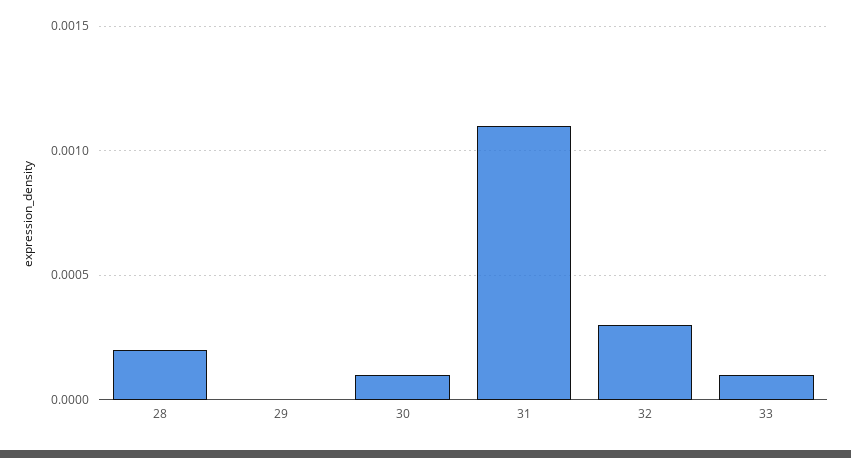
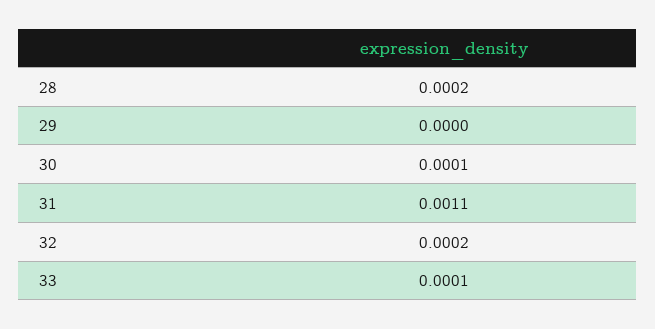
  {
    "28": 0.0002,
    "29": 0,
    "30": 0.0001,
    "31": 0.0011,
-   "32": 0.0003,
+   "32": 0.0002,
    "33": 0.0001
  }

